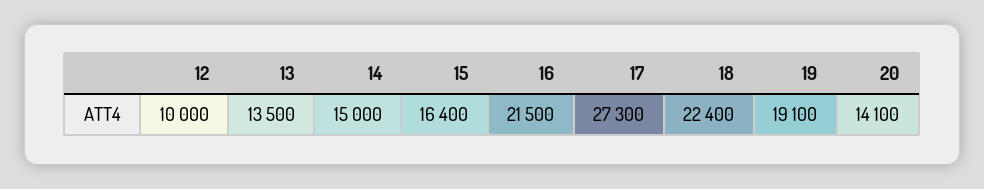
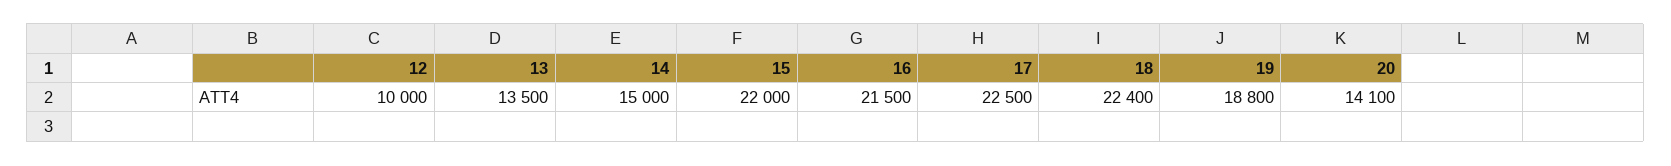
  {
    "12": 10000,
    "13": 13500,
    "14": 15000,
-   "15": 16400,
+   "15": 22000,
    "16": 21500,
-   "17": 27300,
+   "17": 22500,
    "18": 22400,
-   "19": 19100,
+   "19": 18800,
    "20": 14100
  }

